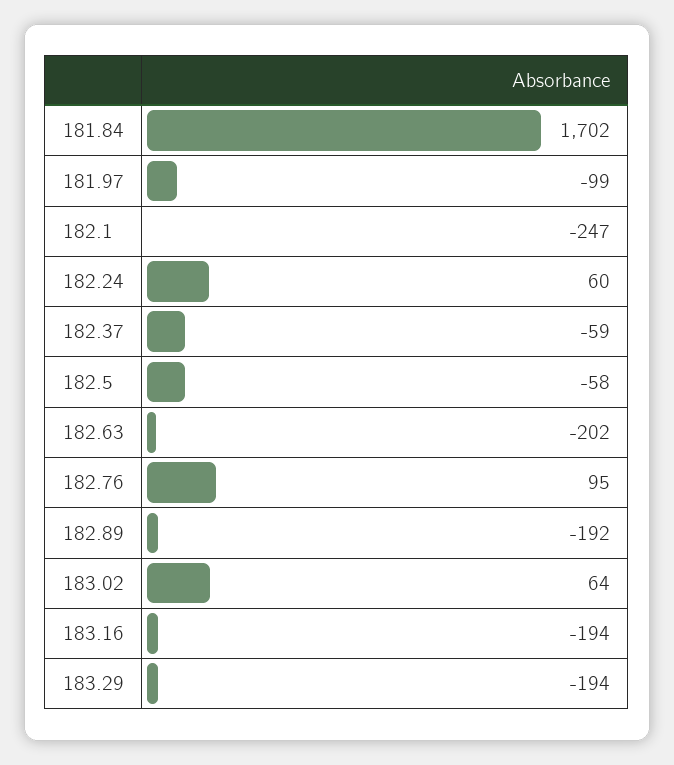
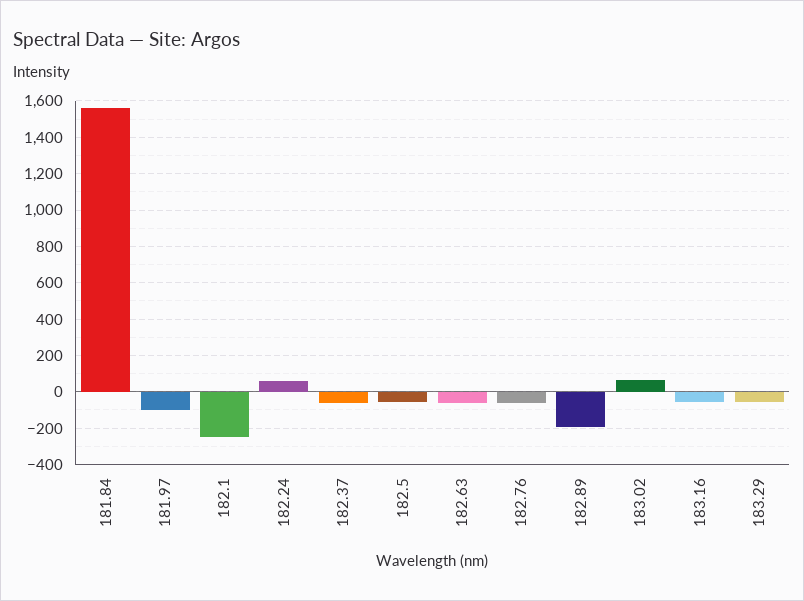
  {
-   "181.84": 1702,
+   "181.84": 1550,
    "181.97": -99,
    "182.1": -247,
    "182.24": 60,
    "182.37": -59,
    "182.5": -58,
-   "182.63": -202,
+   "182.63": -50,
-   "182.76": 95,
+   "182.76": -50,
    "182.89": -192,
    "183.02": 64,
-   "183.16": -194,
+   "183.16": -50,
-   "183.29": -194
+   "183.29": -50
  }

